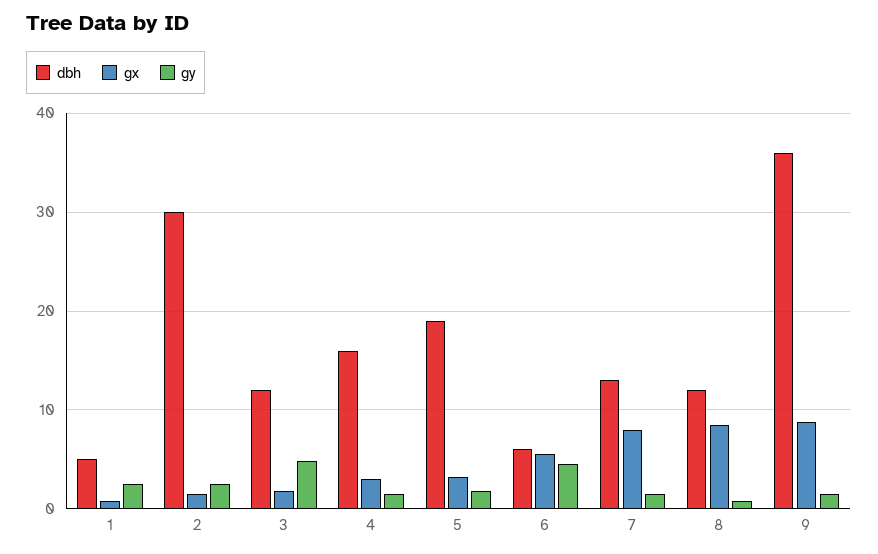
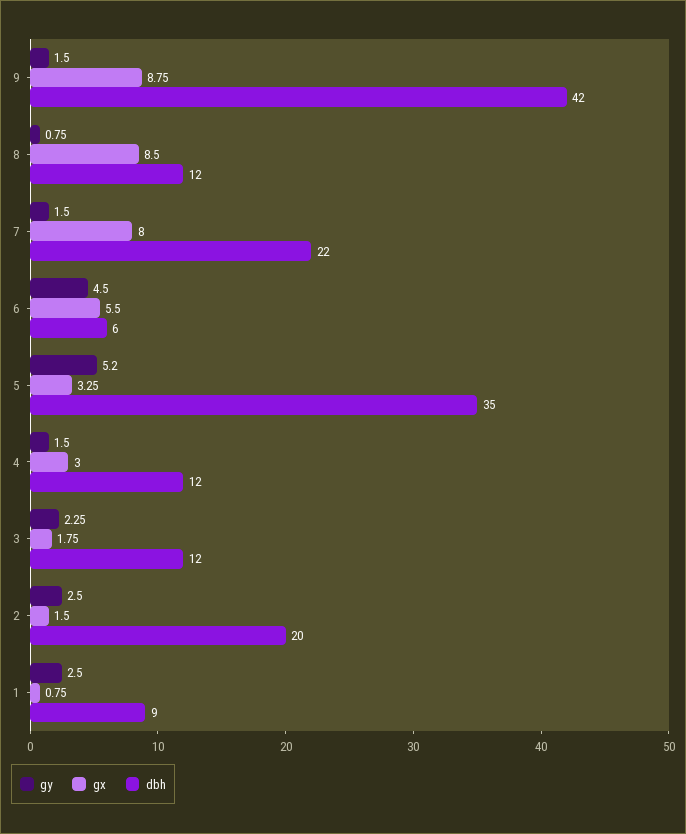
  {
    "dbh": {
-     "1": 5,
+     "1": 9,
-     "2": 30,
+     "2": 20,
      "3": 12,
-     "4": 16,
+     "4": 12,
-     "5": 19,
+     "5": 35,
      "6": 6,
-     "7": 13,
+     "7": 22,
      "8": 12,
-     "9": 36
+     "9": 42
    },
    "gx": {
      "1": 0.75,
      "2": 1.5,
      "3": 1.75,
      "4": 3,
      "5": 3.25,
      "6": 5.5,
      "7": 8,
      "8": 8.5,
      "9": 8.75
    },
    "gy": {
      "1": 2.5,
      "2": 2.5,
-     "3": 5,
+     "3": 2.25,
      "4": 1.5,
-     "5": 2,
+     "5": 5.2,
      "6": 4.5,
      "7": 1.5,
      "8": 0.75,
      "9": 1.5
    }
  }

